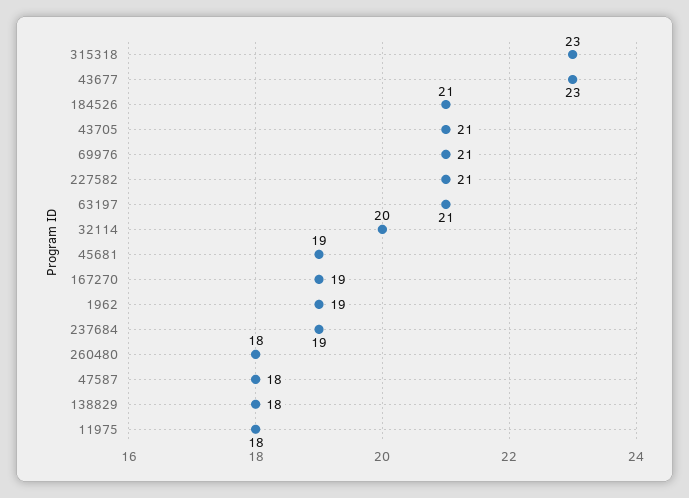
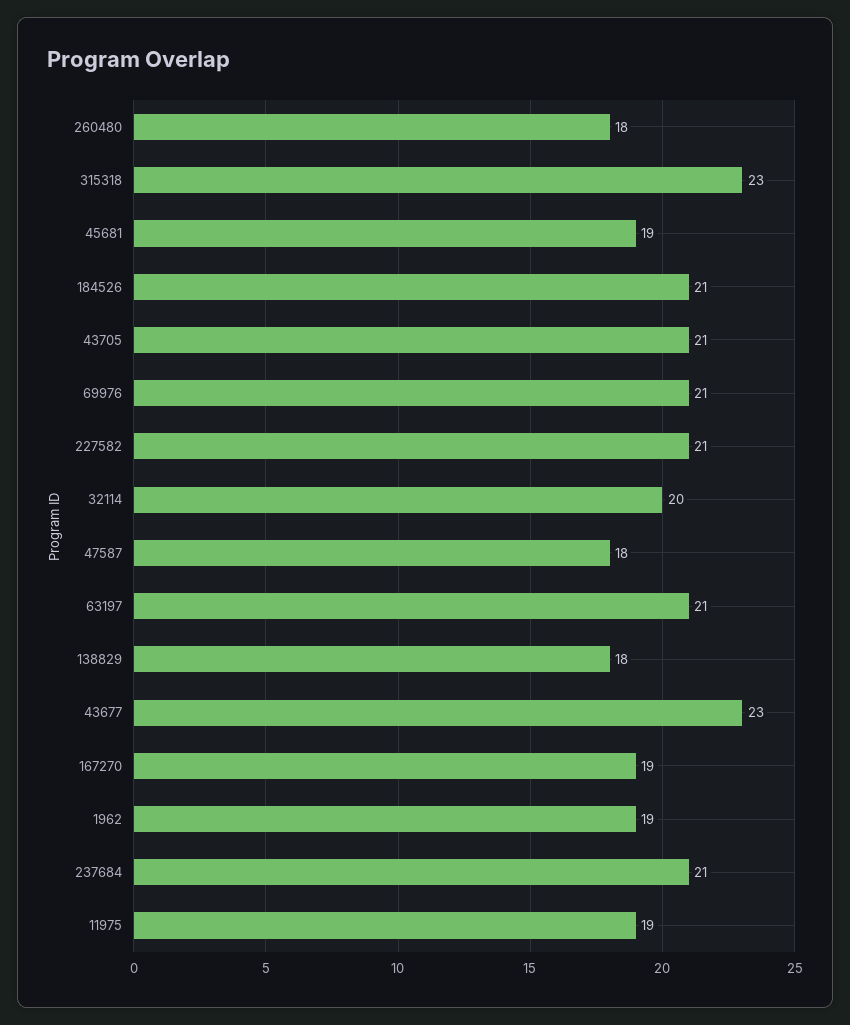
  {
    "315318": 23,
    "43677": 23,
    "184526": 21,
    "43705": 21,
    "69976": 21,
    "227582": 21,
    "63197": 21,
    "32114": 20,
    "45681": 19,
    "167270": 19,
    "1962": 19,
-   "237684": 19,
+   "237684": 21,
    "260480": 18,
    "47587": 18,
    "138829": 18,
-   "11975": 18
+   "11975": 19
  }

